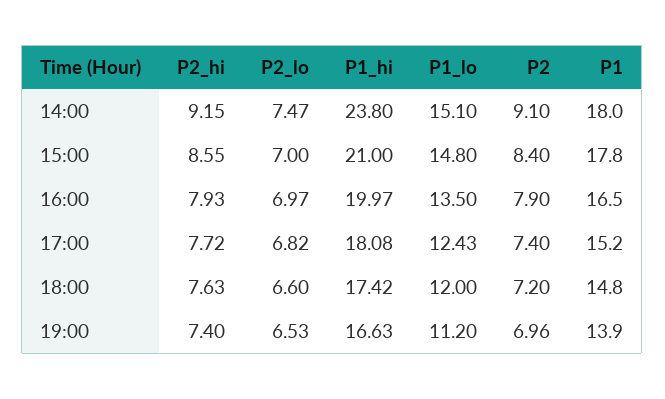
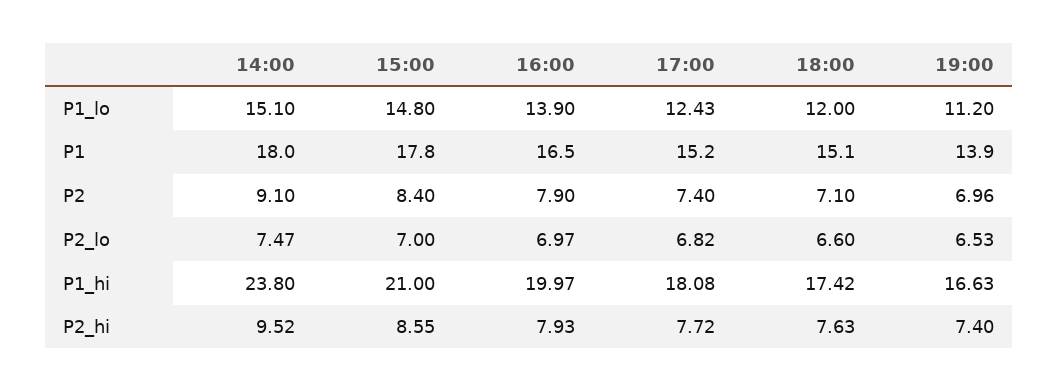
  {
    "P2_hi": {
-     "14:00": 9.15,
+     "14:00": 9.52,
      "15:00": 8.55,
      "16:00": 7.93,
      "17:00": 7.72,
      "18:00": 7.63,
      "19:00": 7.4
    },
    "P2_lo": {
      "14:00": 7.47,
      "15:00": 7,
      "16:00": 6.97,
      "17:00": 6.82,
      "18:00": 6.6,
      "19:00": 6.53
    },
    "P1_hi": {
      "14:00": 23.8,
      "15:00": 21,
      "16:00": 19.97,
      "17:00": 18.08,
      "18:00": 17.42,
      "19:00": 16.63
    },
    "P1_lo": {
      "14:00": 15.1,
      "15:00": 14.8,
-     "16:00": 13.5,
+     "16:00": 13.9,
      "17:00": 12.43,
      "18:00": 12,
      "19:00": 11.2
    },
    "P2": {
      "14:00": 9.1,
      "15:00": 8.4,
      "16:00": 7.9,
      "17:00": 7.4,
-     "18:00": 7.2,
+     "18:00": 7.1,
      "19:00": 6.96
    },
    "P1": {
      "14:00": 18,
      "15:00": 17.8,
      "16:00": 16.5,
      "17:00": 15.2,
-     "18:00": 14.8,
+     "18:00": 15.1,
      "19:00": 13.9
    }
  }

